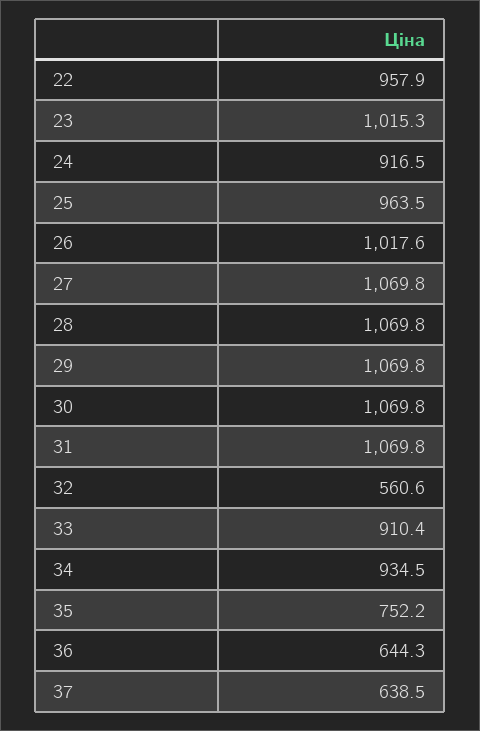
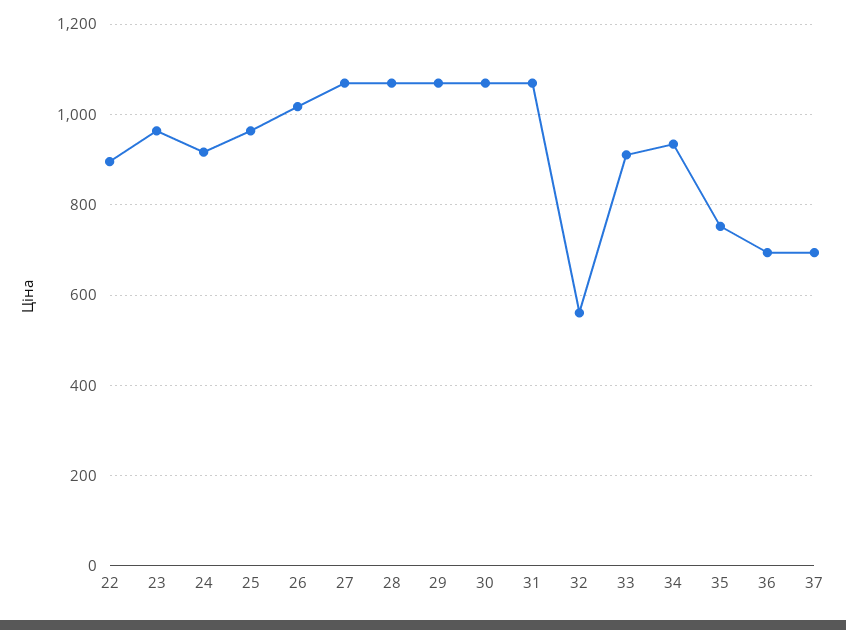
  {
-   "22": 957.9,
+   "22": 900,
-   "23": 1015.3,
+   "23": 960,
    "24": 916.5,
    "25": 963.5,
    "26": 1017.6,
    "27": 1069.8,
    "28": 1069.8,
    "29": 1069.8,
    "30": 1069.8,
    "31": 1069.8,
    "32": 560.6,
    "33": 910.4,
    "34": 934.5,
    "35": 752.2,
-   "36": 644.3,
+   "36": 700,
-   "37": 638.5
+   "37": 700
  }

